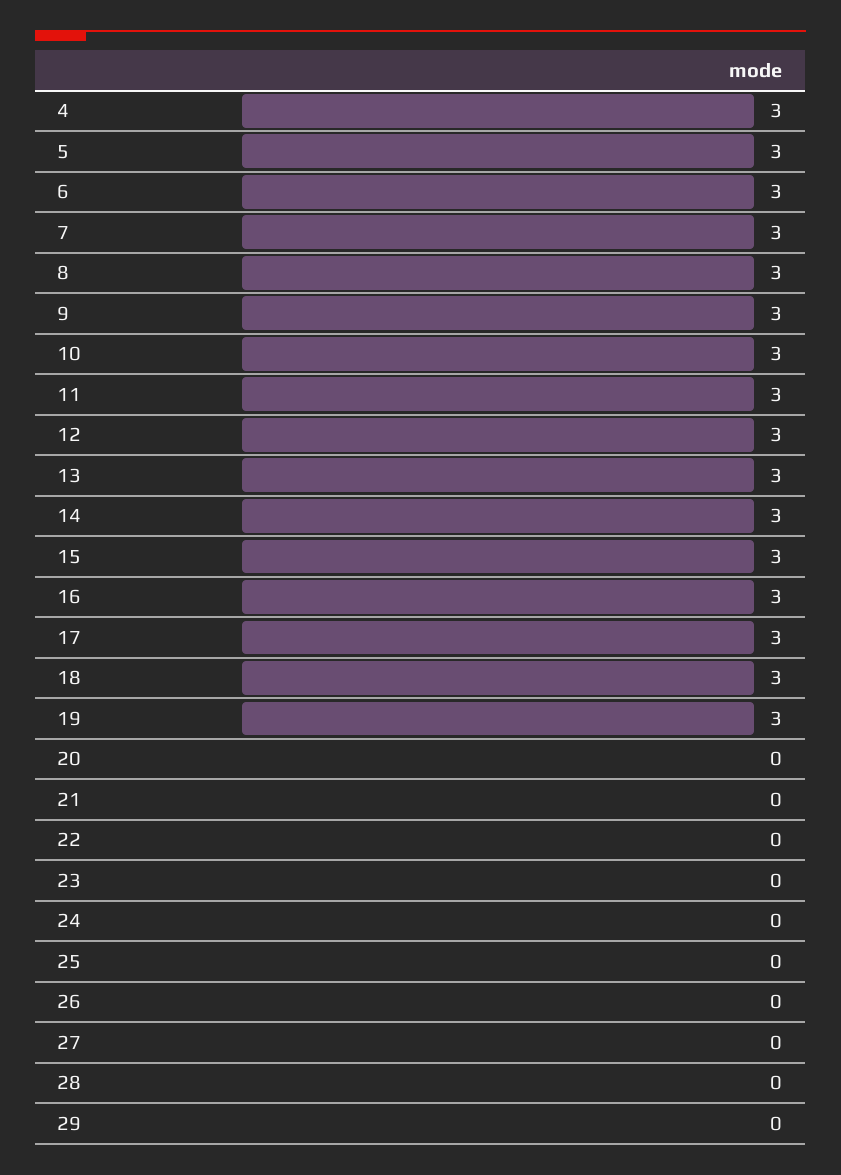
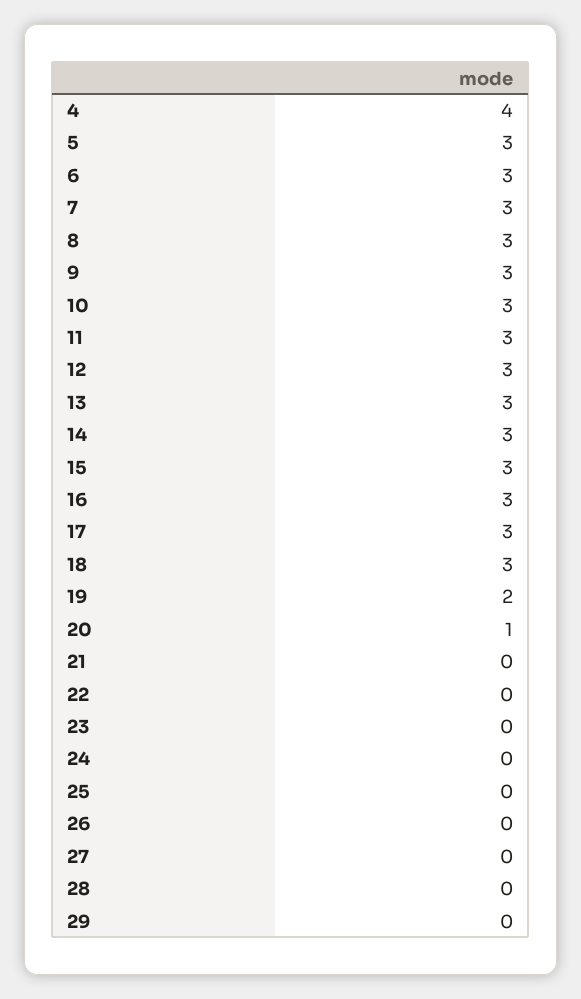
  {
-   "4": 3,
+   "4": 4,
    "5": 3,
    "6": 3,
    "7": 3,
    "8": 3,
    "9": 3,
    "10": 3,
    "11": 3,
    "12": 3,
    "13": 3,
    "14": 3,
    "15": 3,
    "16": 3,
    "17": 3,
    "18": 3,
-   "19": 3,
+   "19": 2,
-   "20": 0,
+   "20": 1,
    "21": 0,
    "22": 0,
    "23": 0,
    "24": 0,
    "25": 0,
    "26": 0,
    "27": 0,
    "28": 0,
    "29": 0
  }

